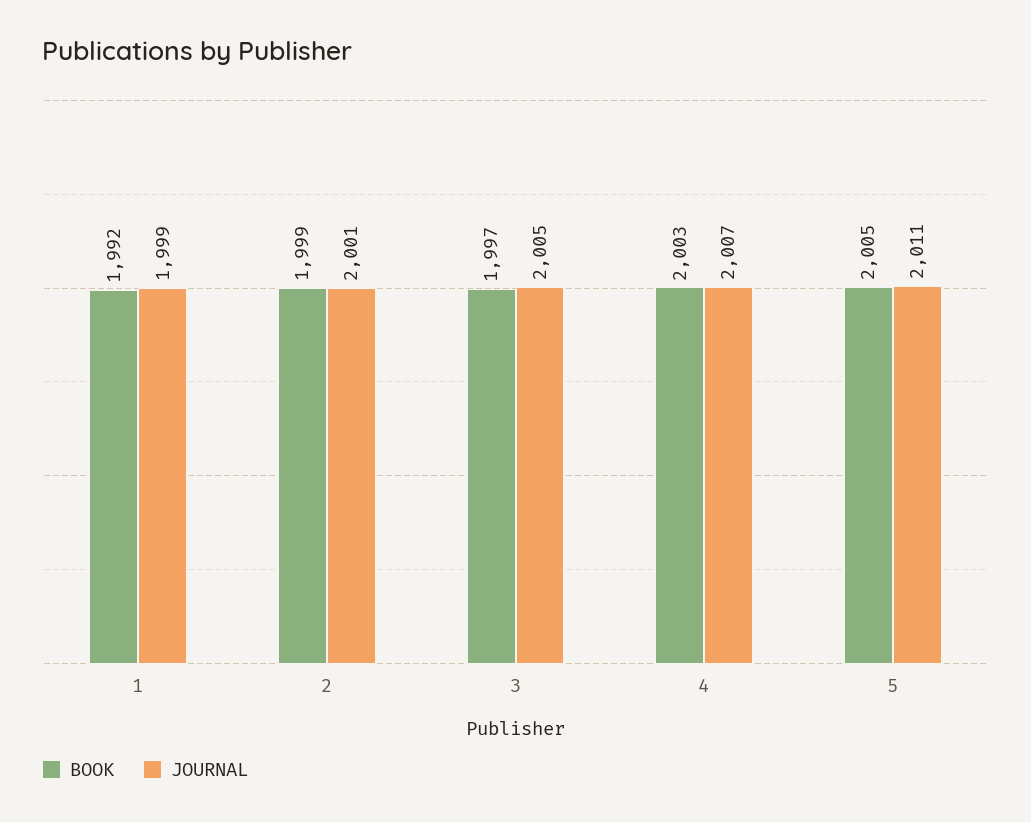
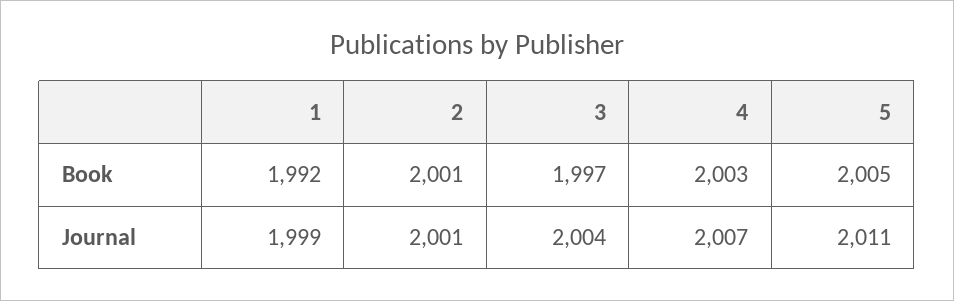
  {
    "BOOK": {
      "1": 1992,
-     "2": 1999,
+     "2": 2001,
      "3": 1997,
      "4": 2003,
      "5": 2005
    },
    "JOURNAL": {
      "1": 1999,
      "2": 2001,
-     "3": 2005,
+     "3": 2004,
      "4": 2007,
      "5": 2011
    }
  }

